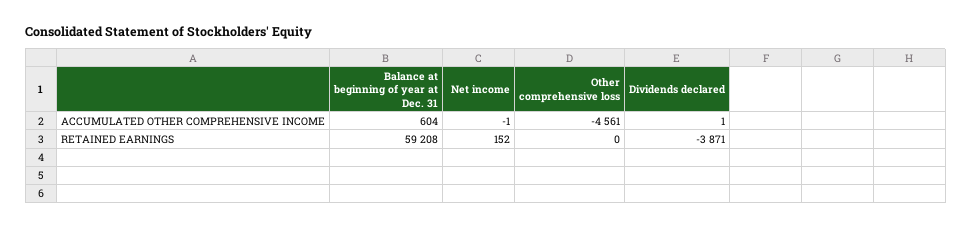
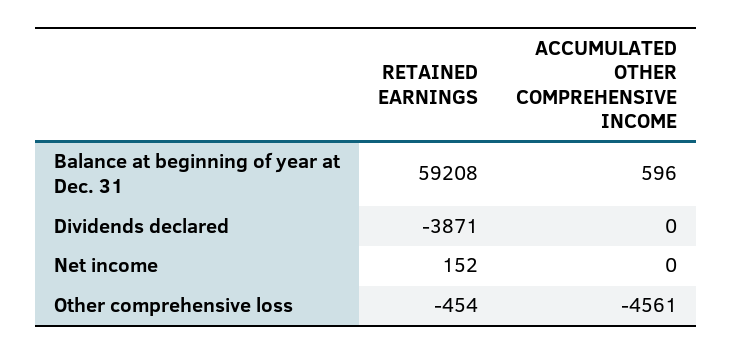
  {
    "Balance at beginning of year at Dec. 31": {
-     "ACCUMULATED OTHER COMPREHENSIVE INCOME": 604,
+     "ACCUMULATED OTHER COMPREHENSIVE INCOME": 596,
      "RETAINED EARNINGS": 59208
    },
    "Net income": {
-     "ACCUMULATED OTHER COMPREHENSIVE INCOME": -1,
+     "ACCUMULATED OTHER COMPREHENSIVE INCOME": 0,
      "RETAINED EARNINGS": 152
    },
    "Other comprehensive loss": {
      "ACCUMULATED OTHER COMPREHENSIVE INCOME": -4561,
-     "RETAINED EARNINGS": 0
+     "RETAINED EARNINGS": -454
    },
    "Dividends declared": {
-     "ACCUMULATED OTHER COMPREHENSIVE INCOME": 1,
+     "ACCUMULATED OTHER COMPREHENSIVE INCOME": 0,
      "RETAINED EARNINGS": -3871
    }
  }

